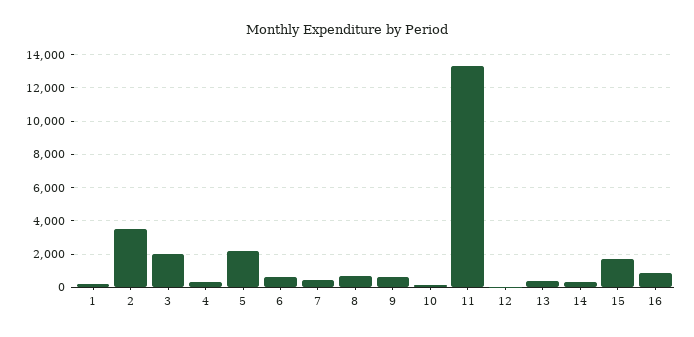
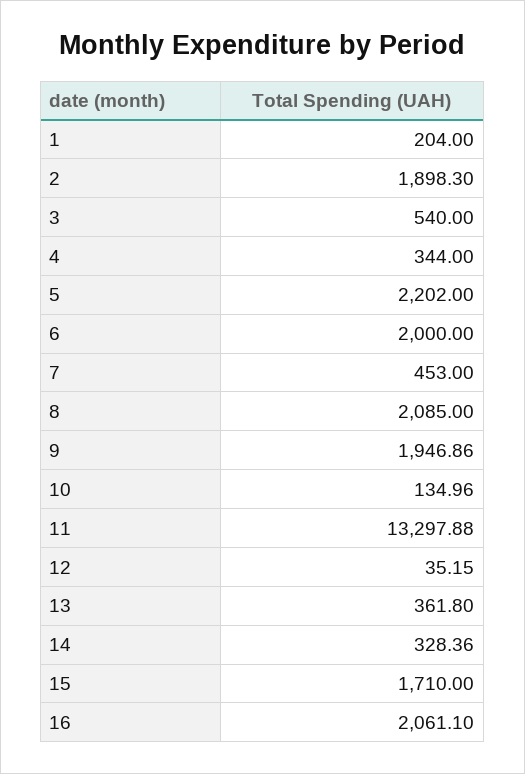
  {
    "1": 204,
-   "2": 3500,
+   "2": 1898.3,
-   "3": 2000,
+   "3": 540,
    "4": 344,
    "5": 2202,
-   "6": 500,
+   "6": 2000,
    "7": 453,
-   "8": 500,
+   "8": 2085,
-   "9": 500,
+   "9": 1946.86,
    "10": 134.96,
    "11": 13297.88,
    "12": 35.15,
    "13": 361.8,
    "14": 328.36,
    "15": 1710,
-   "16": 1000
+   "16": 2061.1
  }

